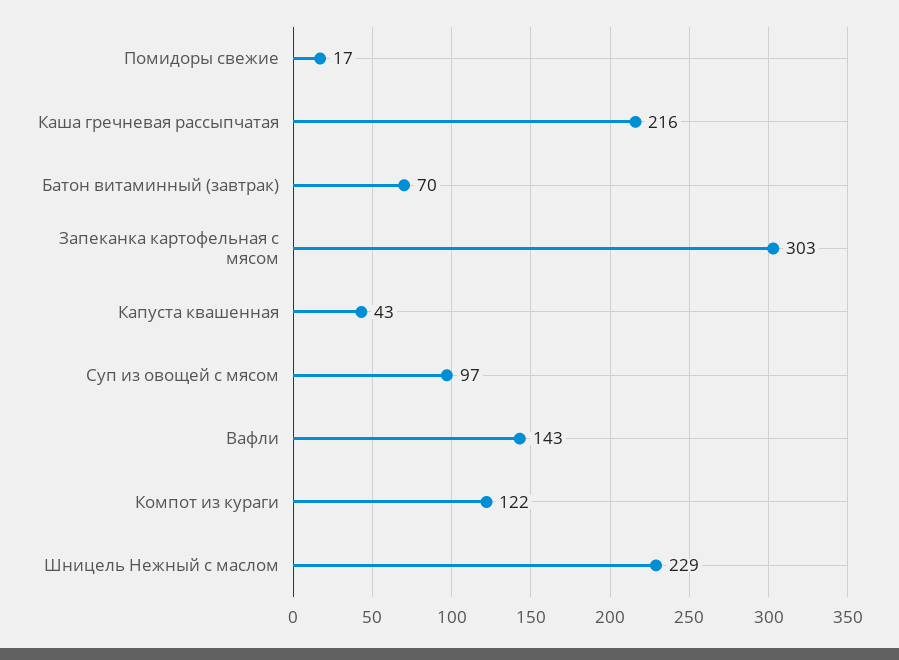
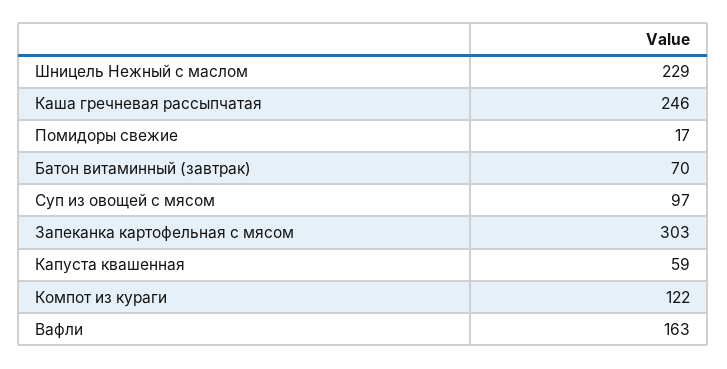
  {
    "Помидоры свежие": 17,
-   "Каша гречневая рассыпчатая": 216,
+   "Каша гречневая рассыпчатая": 246,
    "Батон витаминный (завтрак)": 70,
    "Запеканка картофельная с мясом": 303,
-   "Капуста квашенная": 43,
+   "Капуста квашенная": 59,
    "Суп из овощей с мясом": 97,
-   "Вафли": 143,
+   "Вафли": 163,
    "Компот из кураги": 122,
    "Шницель Нежный с маслом": 229
  }

